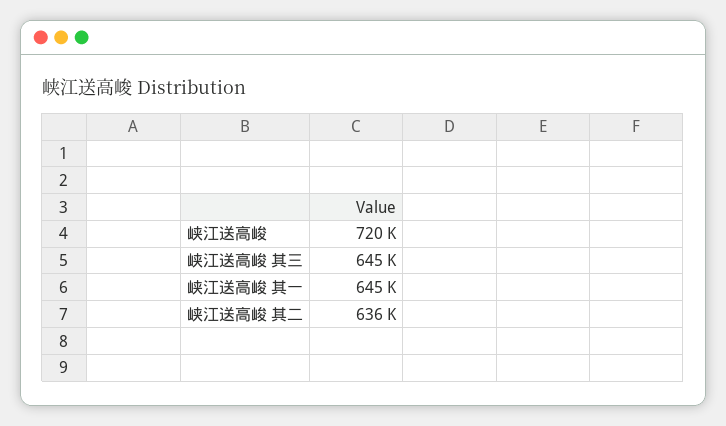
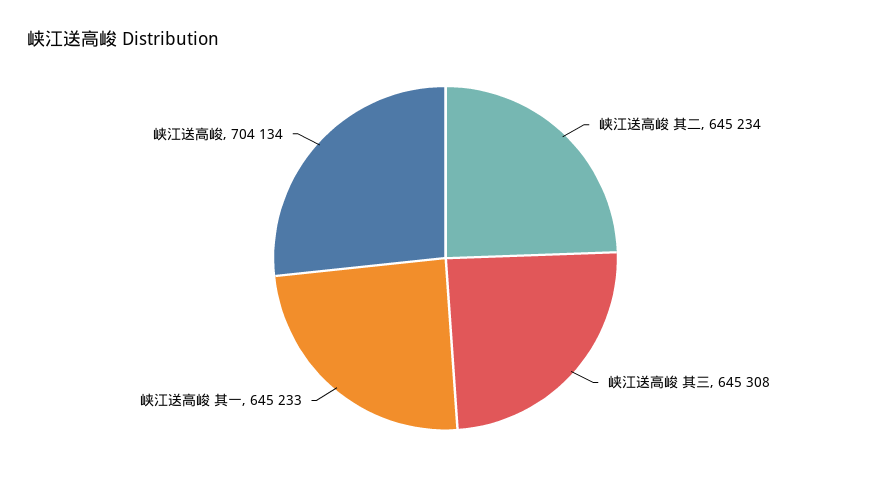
  {
-   "峡江送高峻": 720000,
+   "峡江送高峻": 704134,
    "峡江送高峻 其三": 645308,
    "峡江送高峻 其一": 645233,
-   "峡江送高峻 其二": 636000
+   "峡江送高峻 其二": 645234
  }

